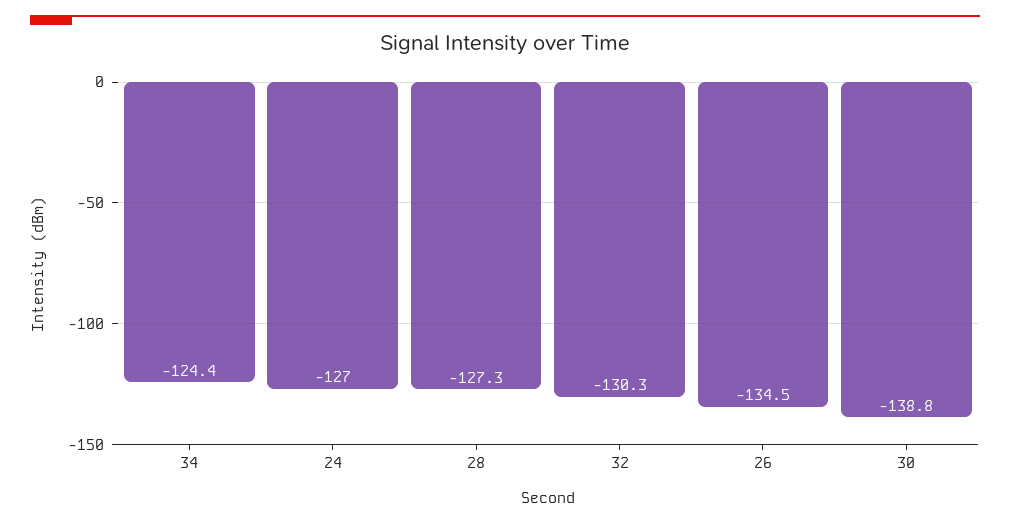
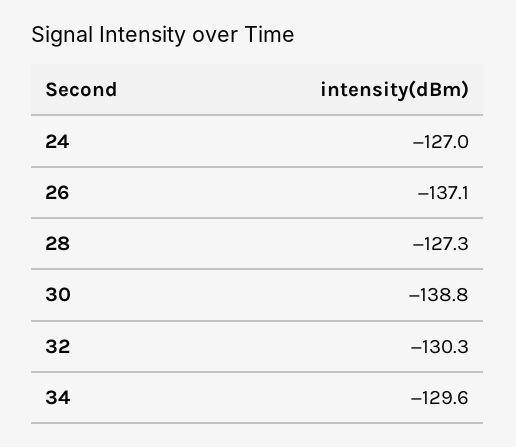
  {
-   "34": -124.4,
+   "34": -129.6,
    "24": -127,
    "28": -127.3,
    "32": -130.3,
-   "26": -134.5,
+   "26": -137.1,
    "30": -138.8
  }

